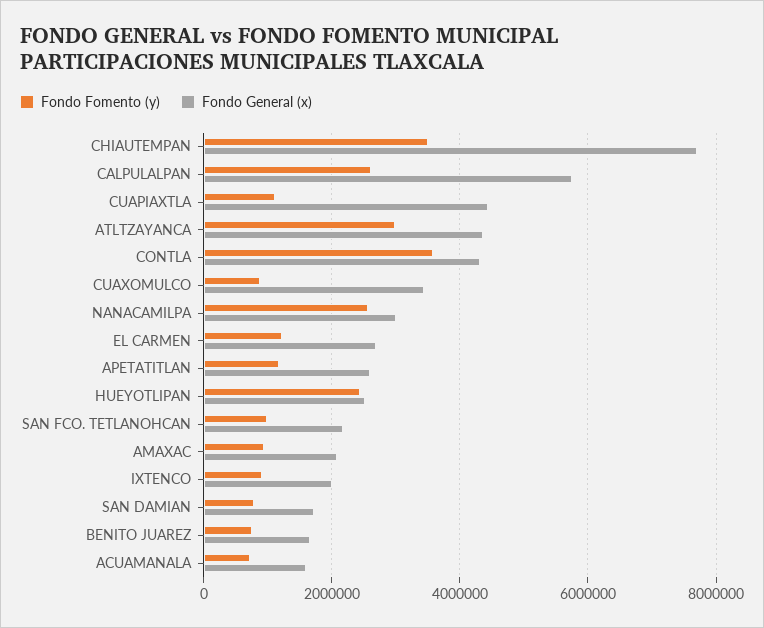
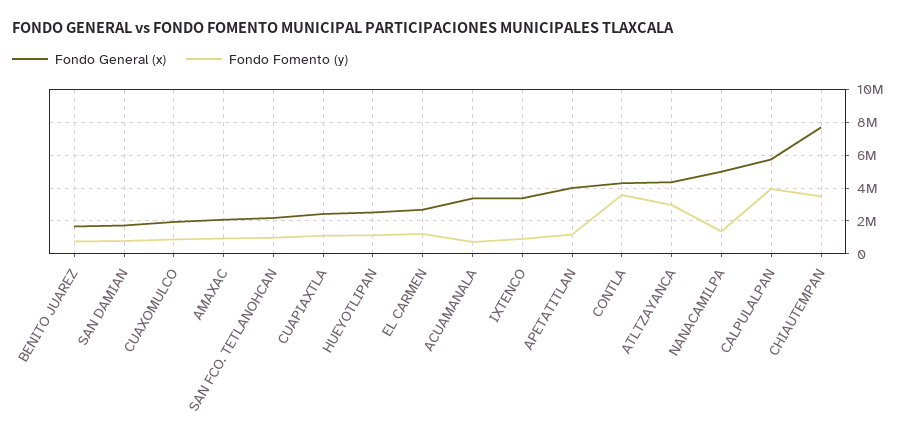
  {
    "Fondo Fomento (y)": {
      "CHIAUTEMPAN": 3600000,
-     "CALPULALPAN": 2600000,
+     "CALPULALPAN": 4000000,
      "CUAPIAXTLA": 1200000,
      "ATLTZAYANCA": 3000000,
      "CONTLA": 3600000,
      "CUAXOMULCO": 800000,
-     "NANACAMILPA": 2600000,
+     "NANACAMILPA": 1500000,
      "EL CARMEN": 1200000,
      "APETATITLAN": 1200000,
-     "HUEYOTLIPAN": 2400000,
+     "HUEYOTLIPAN": 1000000,
      "SAN FCO. TETLANOHCAN": 1000000,
      "AMAXAC": 1000000,
      "IXTENCO": 1000000,
      "SAN DAMIAN": 800000,
      "BENITO JUAREZ": 800000,
      "ACUAMANALA": 800000
    },
    "Fondo General (x)": {
      "CHIAUTEMPAN": 7800000,
      "CALPULALPAN": 5800000,
-     "CUAPIAXTLA": 4400000,
+     "CUAPIAXTLA": 2500000,
      "ATLTZAYANCA": 4400000,
      "CONTLA": 4400000,
-     "CUAXOMULCO": 3400000,
+     "CUAXOMULCO": 2000000,
-     "NANACAMILPA": 3000000,
+     "NANACAMILPA": 5000000,
      "EL CARMEN": 2600000,
-     "APETATITLAN": 2600000,
+     "APETATITLAN": 4000000,
      "HUEYOTLIPAN": 2600000,
      "SAN FCO. TETLANOHCAN": 2200000,
      "AMAXAC": 2000000,
-     "IXTENCO": 2000000,
+     "IXTENCO": 3500000,
      "SAN DAMIAN": 1800000,
      "BENITO JUAREZ": 1600000,
-     "ACUAMANALA": 1600000
+     "ACUAMANALA": 3500000
    }
  }

